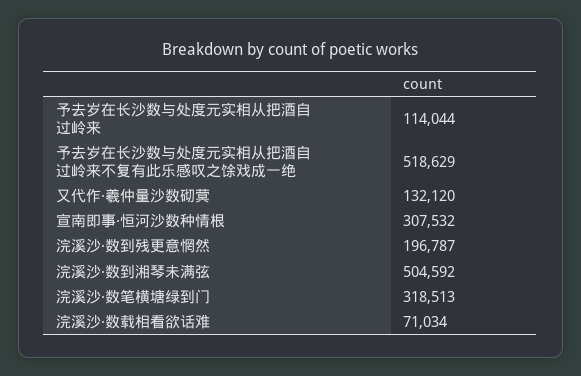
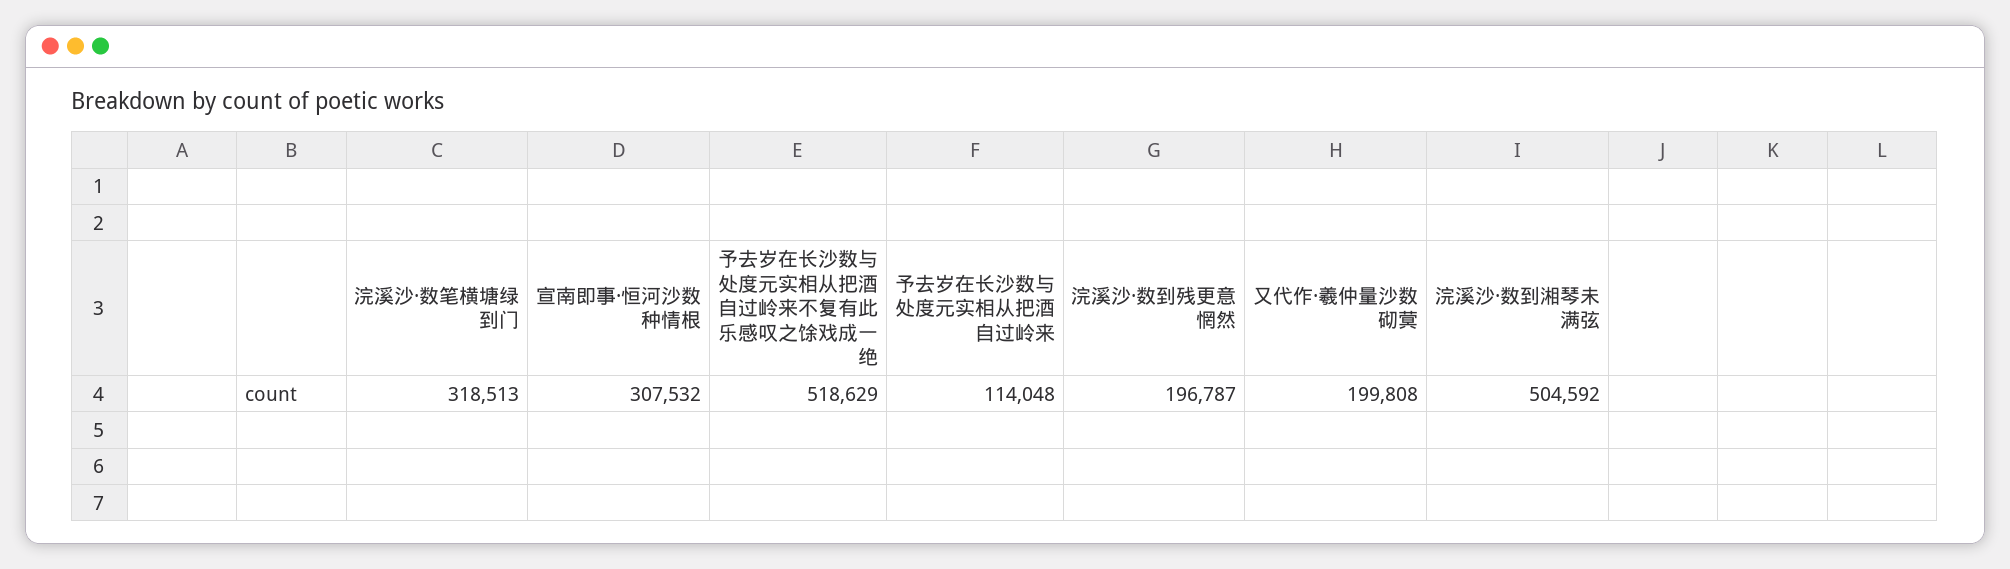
  {
-   "予去岁在长沙数与处度元实相从把酒自过岭来": 114044,
+   "予去岁在长沙数与处度元实相从把酒自过岭来": 114048,
    "予去岁在长沙数与处度元实相从把酒自过岭来不复有此乐感叹之馀戏成一绝": 518629,
-   "又代作·羲仲量沙数砌蓂": 132120,
+   "又代作·羲仲量沙数砌蓂": 199808,
    "宣南即事·恒河沙数种情根": 307532,
    "浣溪沙·数到残更意惘然": 196787,
    "浣溪沙·数到湘琴未满弦": 504592,
-   "浣溪沙·数笔横塘绿到门": 318513,
+   "浣溪沙·数笔横塘绿到门": 318513
-   "浣溪沙·数载相看欲话难": 71034
  }

